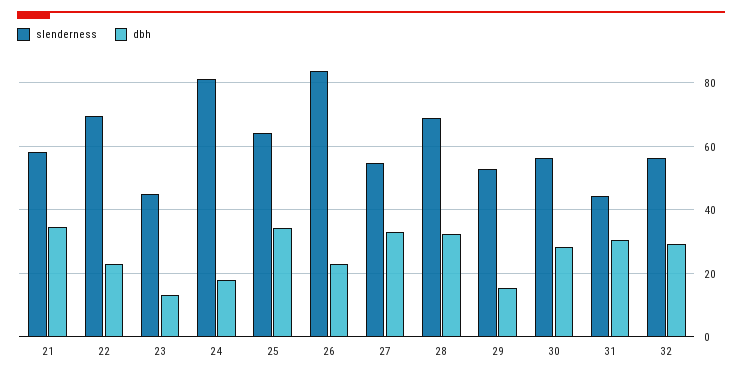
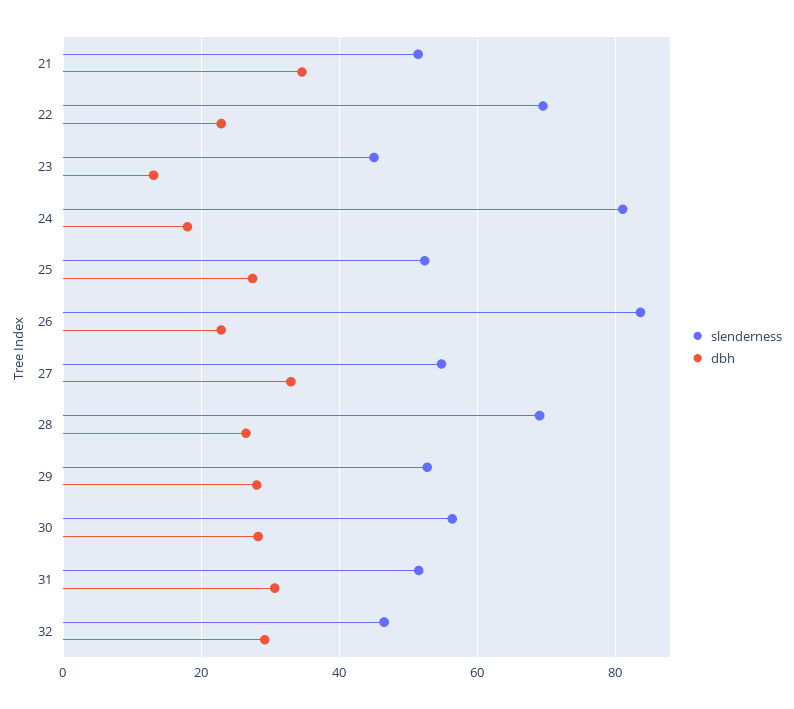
  {
    "slenderness": {
-     "21": 58,
+     "21": 52,
      "22": 70,
      "23": 46,
      "24": 82,
-     "25": 64,
+     "25": 52,
      "26": 84,
      "27": 54,
      "28": 70,
      "29": 52,
      "30": 56,
-     "31": 44,
+     "31": 52,
-     "32": 56
+     "32": 46
    },
    "dbh": {
      "21": 34,
      "22": 22,
      "23": 14,
      "24": 18,
-     "25": 34,
+     "25": 28,
      "26": 22,
      "27": 34,
-     "28": 32,
+     "28": 26,
-     "29": 16,
+     "29": 28,
      "30": 28,
      "31": 30,
      "32": 30
    }
  }

